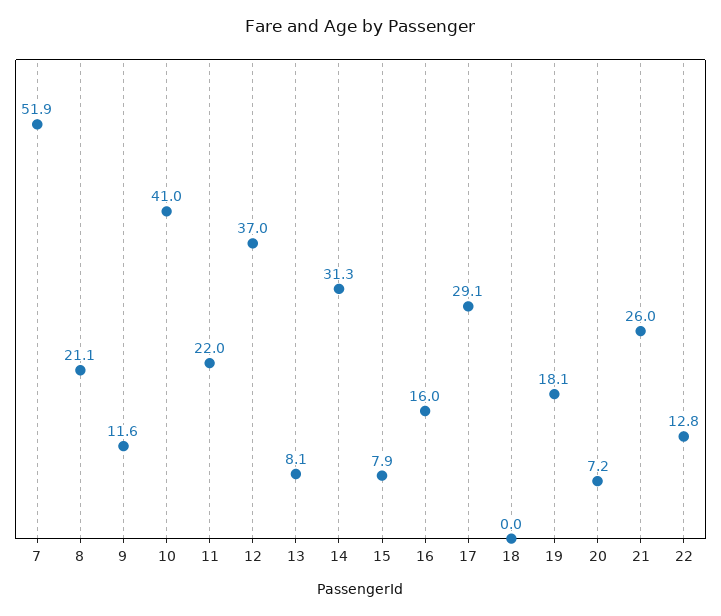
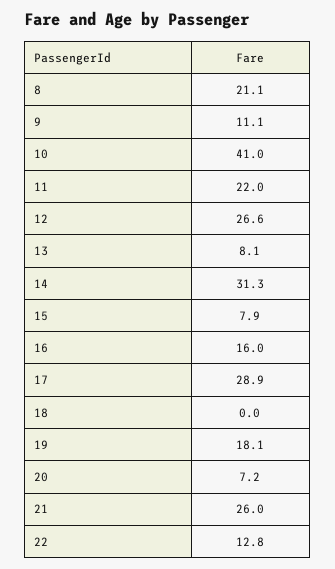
  {
-   "7": 51.9,
    "8": 21.1,
-   "9": 11.6,
+   "9": 11.1,
    "10": 41,
    "11": 22,
-   "12": 37,
+   "12": 26.6,
    "13": 8.1,
    "14": 31.3,
    "15": 7.9,
    "16": 16,
-   "17": 29.1,
+   "17": 28.9,
    "18": 0,
    "19": 18.1,
    "20": 7.2,
    "21": 26,
    "22": 12.8
  }

